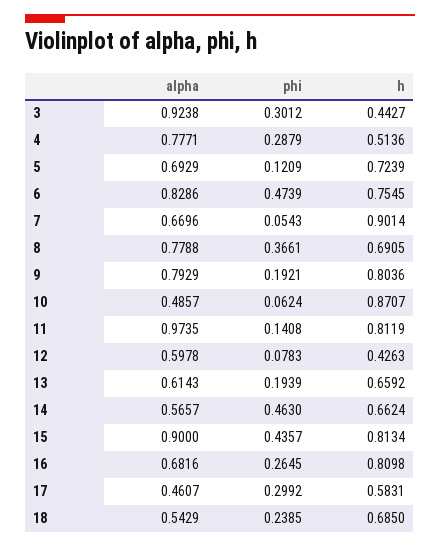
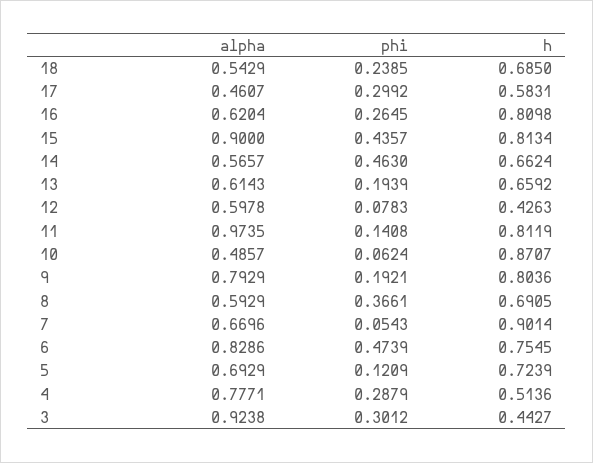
  {
    "alpha": {
      "3": 0.9238,
      "4": 0.7771,
      "5": 0.6929,
      "6": 0.8286,
      "7": 0.6696,
-     "8": 0.7788,
+     "8": 0.5929,
      "9": 0.7929,
      "10": 0.4857,
      "11": 0.9735,
      "12": 0.5978,
      "13": 0.6143,
      "14": 0.5657,
      "15": 0.9,
-     "16": 0.6816,
+     "16": 0.6204,
      "17": 0.4607,
      "18": 0.5429
    },
    "phi": {
      "3": 0.3012,
      "4": 0.2879,
      "5": 0.1209,
      "6": 0.4739,
      "7": 0.0543,
      "8": 0.3661,
      "9": 0.1921,
      "10": 0.0624,
      "11": 0.1408,
      "12": 0.0783,
      "13": 0.1939,
      "14": 0.463,
      "15": 0.4357,
      "16": 0.2645,
      "17": 0.2992,
      "18": 0.2385
    },
    "h": {
      "3": 0.4427,
      "4": 0.5136,
      "5": 0.7239,
      "6": 0.7545,
      "7": 0.9014,
      "8": 0.6905,
      "9": 0.8036,
      "10": 0.8707,
      "11": 0.8119,
      "12": 0.4263,
      "13": 0.6592,
      "14": 0.6624,
      "15": 0.8134,
      "16": 0.8098,
      "17": 0.5831,
      "18": 0.685
    }
  }

